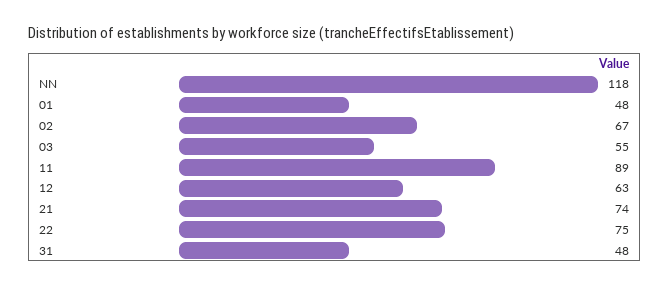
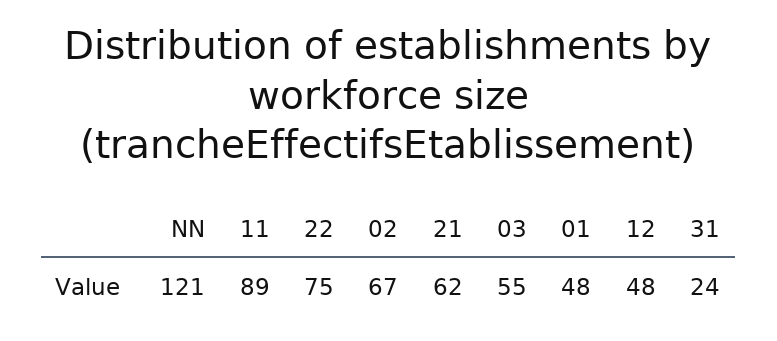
  {
-   "NN": 118,
+   "NN": 121,
    "01": 48,
    "02": 67,
    "03": 55,
    "11": 89,
-   "12": 63,
+   "12": 48,
-   "21": 74,
+   "21": 62,
    "22": 75,
-   "31": 48
+   "31": 24
  }

